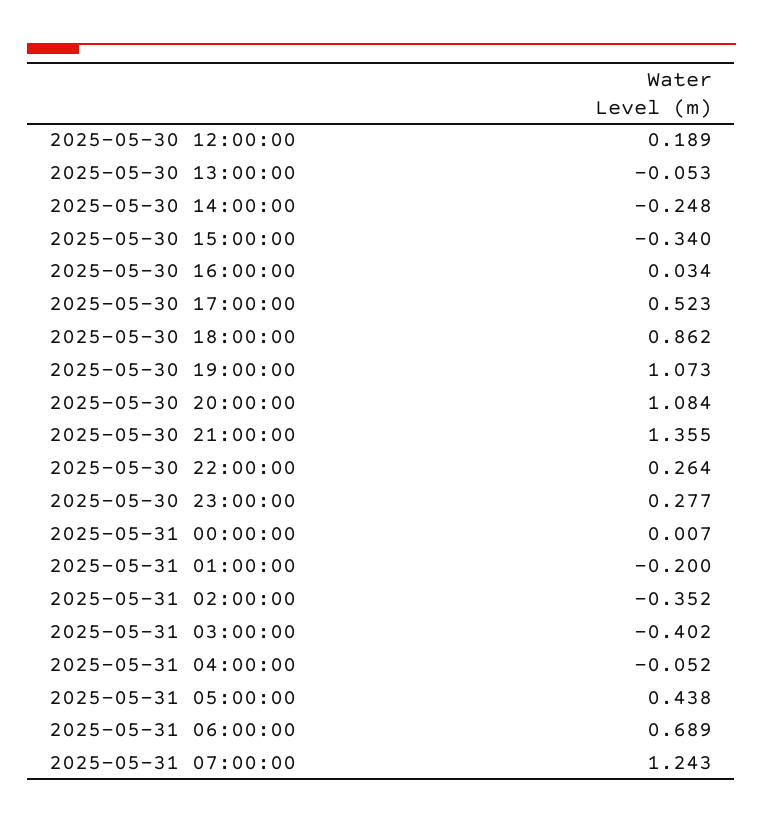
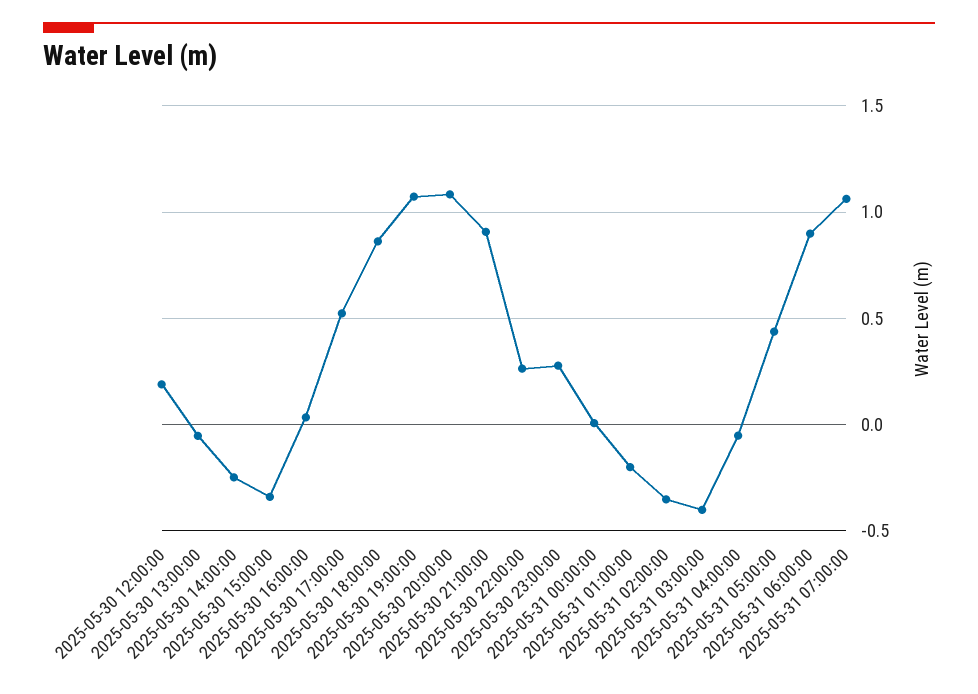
  {
    "2025-05-30 12:00:00": 0.189,
    "2025-05-30 13:00:00": -0.053,
    "2025-05-30 14:00:00": -0.248,
    "2025-05-30 15:00:00": -0.34,
    "2025-05-30 16:00:00": 0.034,
    "2025-05-30 17:00:00": 0.523,
    "2025-05-30 18:00:00": 0.862,
    "2025-05-30 19:00:00": 1.073,
    "2025-05-30 20:00:00": 1.084,
-   "2025-05-30 21:00:00": 1.355,
+   "2025-05-30 21:00:00": 0.9,
    "2025-05-30 22:00:00": 0.264,
    "2025-05-30 23:00:00": 0.277,
    "2025-05-31 00:00:00": 0.007,
    "2025-05-31 01:00:00": -0.2,
    "2025-05-31 02:00:00": -0.352,
    "2025-05-31 03:00:00": -0.402,
    "2025-05-31 04:00:00": -0.052,
    "2025-05-31 05:00:00": 0.438,
-   "2025-05-31 06:00:00": 0.689,
+   "2025-05-31 06:00:00": 0.9,
-   "2025-05-31 07:00:00": 1.243
+   "2025-05-31 07:00:00": 1.05
  }

